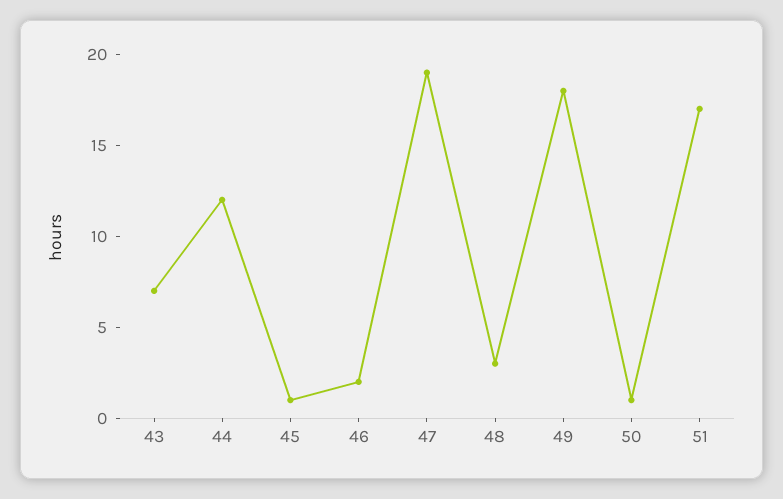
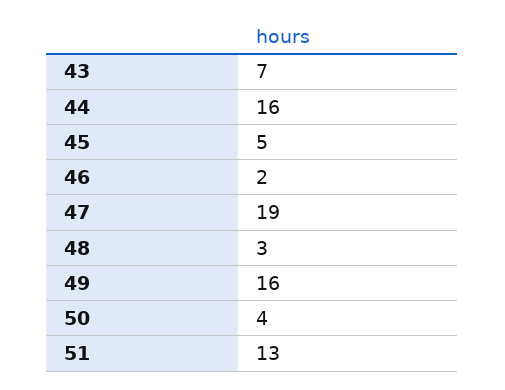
  {
    "43": 7,
-   "44": 12,
+   "44": 16,
-   "45": 1,
+   "45": 5,
    "46": 2,
    "47": 19,
    "48": 3,
-   "49": 18,
+   "49": 16,
-   "50": 1,
+   "50": 4,
-   "51": 17
+   "51": 13
  }

